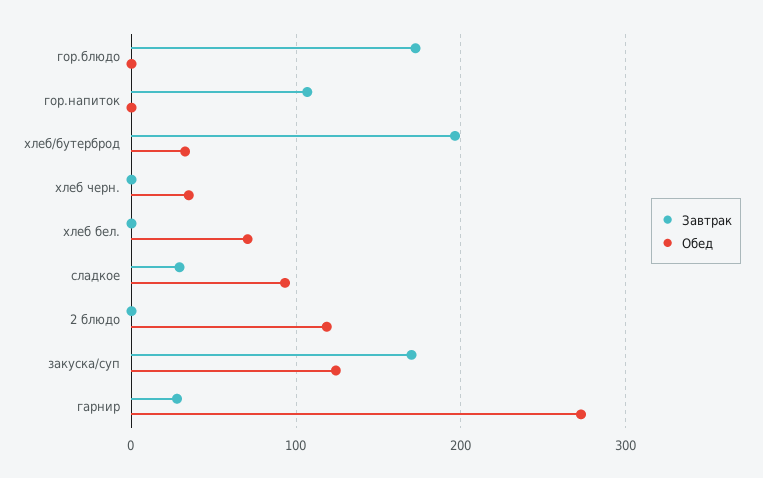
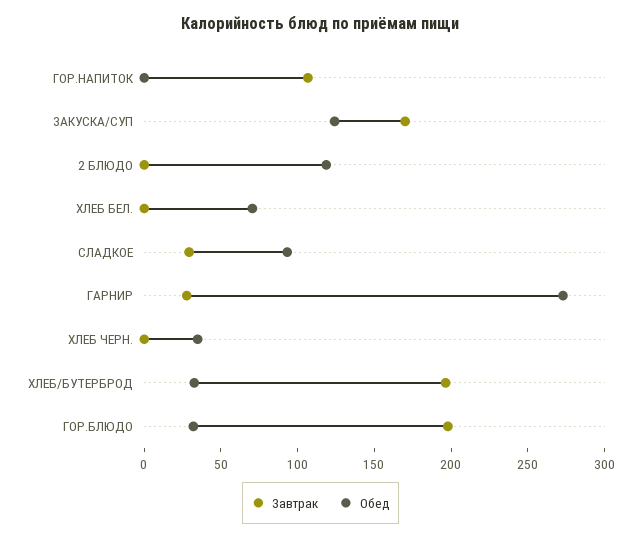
  {
    "Завтрак": {
-     "гор.блюдо": 170,
+     "гор.блюдо": 200,
      "гор.напиток": 110,
      "хлеб/бутерброд": 200,
      "хлеб черн.": 0,
      "хлеб бел.": 0,
      "сладкое": 30,
      "2 блюдо": 0,
      "закуска/суп": 170,
      "гарнир": 30
    },
    "Обед": {
-     "гор.блюдо": 0,
+     "гор.блюдо": 30,
      "гор.напиток": 0,
      "хлеб/бутерброд": 30,
      "хлеб черн.": 30,
      "хлеб бел.": 70,
      "сладкое": 90,
      "2 блюдо": 120,
      "закуска/суп": 120,
      "гарнир": 270
    }
  }

